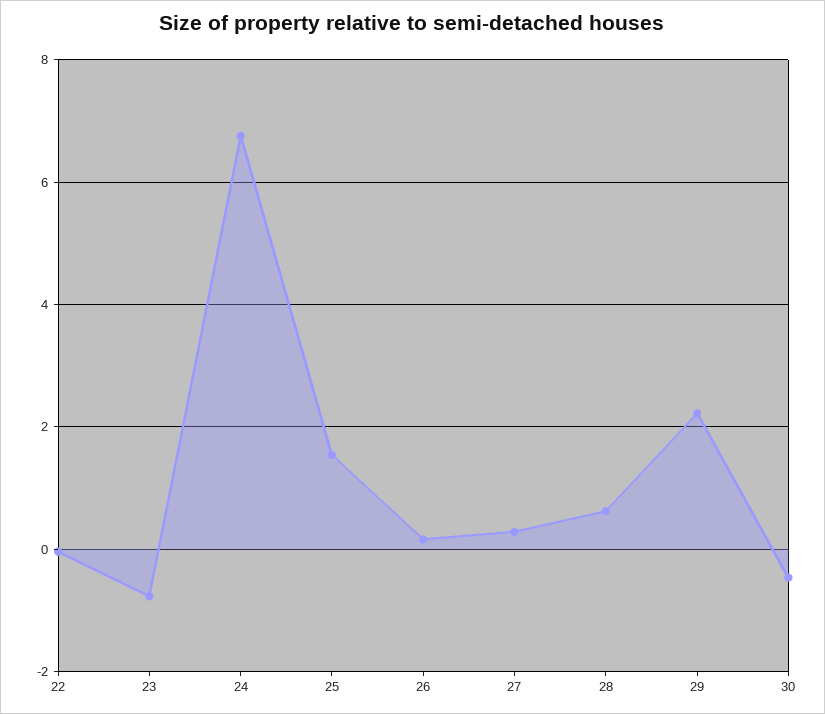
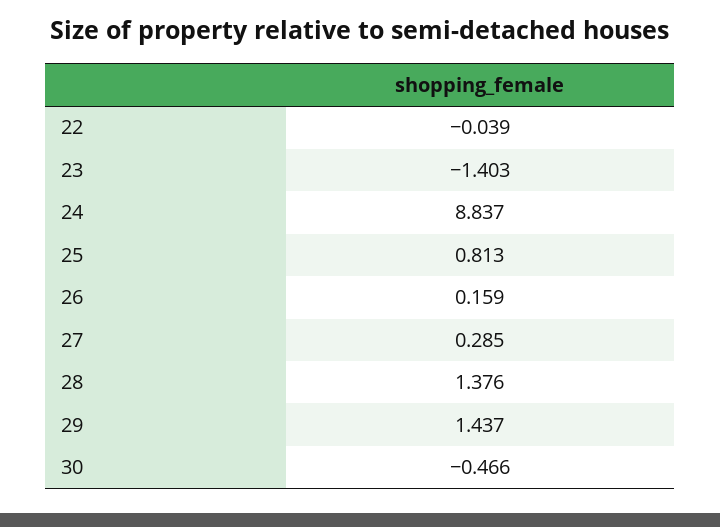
  {
    "22": -0.039,
-   "23": -0.8,
+   "23": -1.403,
-   "24": 6.8,
+   "24": 8.837,
-   "25": 1.6,
+   "25": 0.813,
    "26": 0.159,
    "27": 0.285,
-   "28": 0.6,
+   "28": 1.376,
-   "29": 2.2,
+   "29": 1.437,
    "30": -0.466
  }

